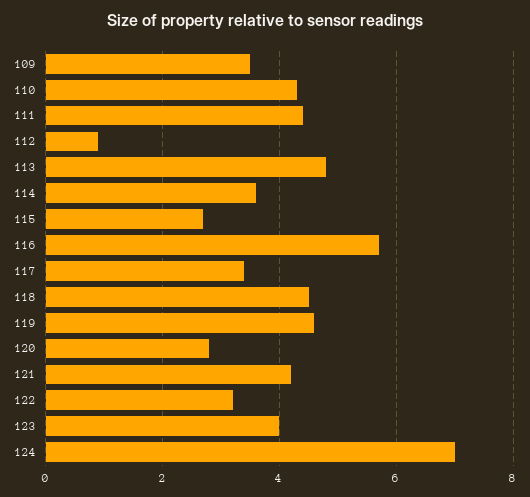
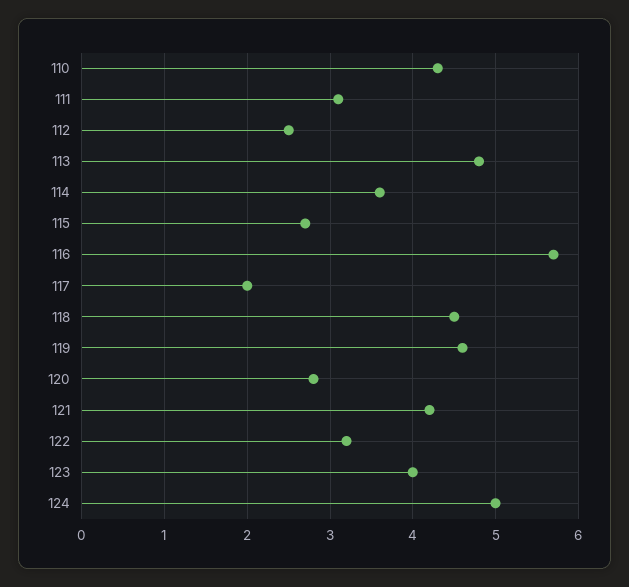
  {
-   "109": 3.5,
    "110": 4.3,
-   "111": 4.5,
+   "111": 3.1,
-   "112": 1,
+   "112": 2.5,
    "113": 4.8,
    "114": 3.6,
    "115": 2.7,
    "116": 5.7,
-   "117": 3.5,
+   "117": 2,
    "118": 4.5,
    "119": 4.6,
    "120": 2.8,
    "121": 4.2,
    "122": 3.2,
    "123": 4,
-   "124": 7
+   "124": 5
  }

